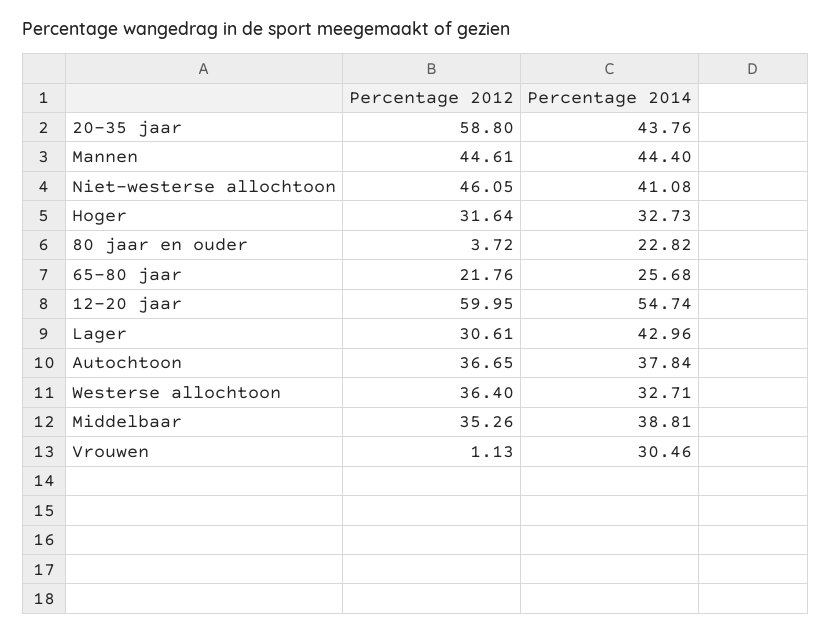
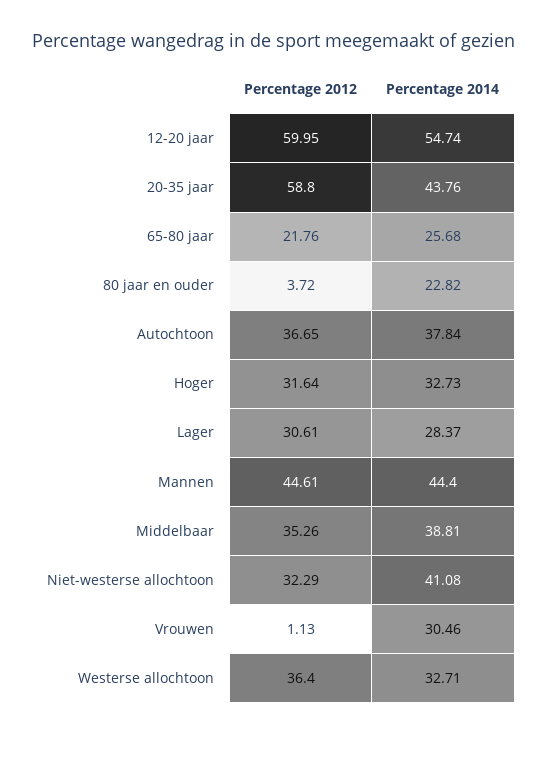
  {
    "Percentage 2012": {
      "20-35 jaar": 58.8,
      "Mannen": 44.61,
-     "Niet-westerse allochtoon": 46.05,
+     "Niet-westerse allochtoon": 32.29,
      "Hoger": 31.64,
      "80 jaar en ouder": 3.72,
      "65-80 jaar": 21.76,
      "12-20 jaar": 59.95,
      "Lager": 30.61,
      "Autochtoon": 36.65,
      "Westerse allochtoon": 36.4,
      "Middelbaar": 35.26,
      "Vrouwen": 1.13
    },
    "Percentage 2014": {
      "20-35 jaar": 43.76,
      "Mannen": 44.4,
      "Niet-westerse allochtoon": 41.08,
      "Hoger": 32.73,
      "80 jaar en ouder": 22.82,
      "65-80 jaar": 25.68,
      "12-20 jaar": 54.74,
-     "Lager": 42.96,
+     "Lager": 28.37,
      "Autochtoon": 37.84,
      "Westerse allochtoon": 32.71,
      "Middelbaar": 38.81,
      "Vrouwen": 30.46
    }
  }

